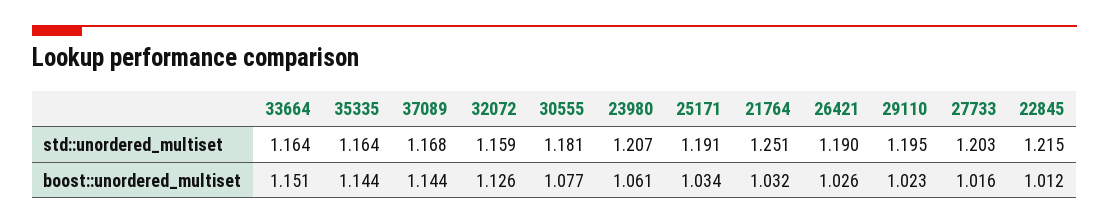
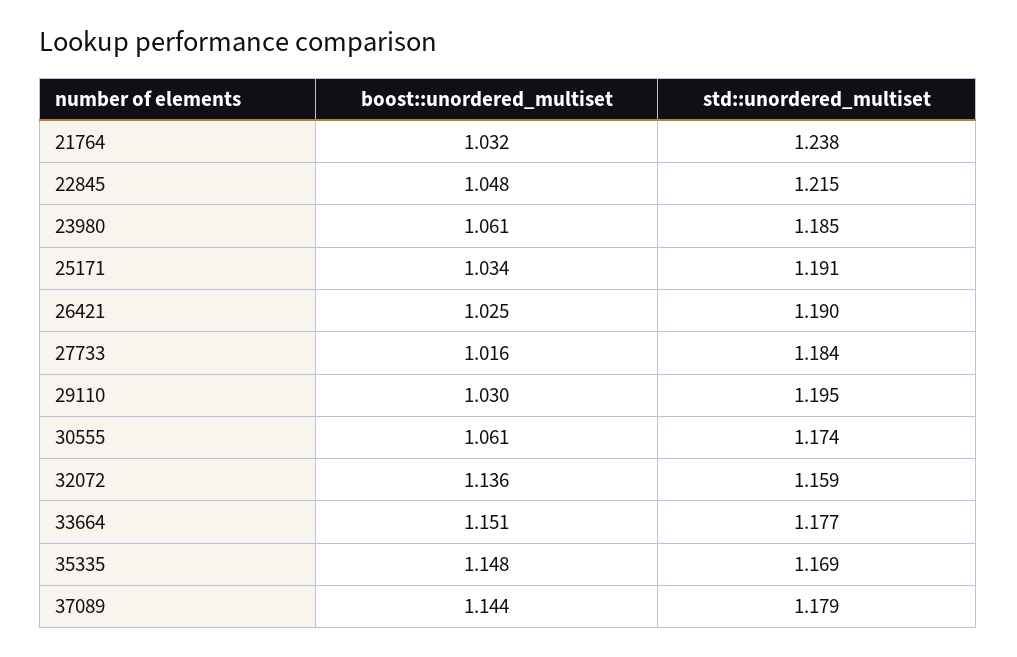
  {
    "33664": {
-     "std::unordered_multiset": 1.164,
+     "std::unordered_multiset": 1.177,
      "boost::unordered_multiset": 1.151
    },
    "35335": {
-     "std::unordered_multiset": 1.164,
+     "std::unordered_multiset": 1.169,
-     "boost::unordered_multiset": 1.144
+     "boost::unordered_multiset": 1.148
    },
    "37089": {
-     "std::unordered_multiset": 1.168,
+     "std::unordered_multiset": 1.179,
      "boost::unordered_multiset": 1.144
    },
    "32072": {
      "std::unordered_multiset": 1.159,
-     "boost::unordered_multiset": 1.126
+     "boost::unordered_multiset": 1.136
    },
    "30555": {
-     "std::unordered_multiset": 1.181,
+     "std::unordered_multiset": 1.174,
-     "boost::unordered_multiset": 1.077
+     "boost::unordered_multiset": 1.061
    },
    "23980": {
-     "std::unordered_multiset": 1.207,
+     "std::unordered_multiset": 1.185,
      "boost::unordered_multiset": 1.061
    },
    "25171": {
      "std::unordered_multiset": 1.191,
      "boost::unordered_multiset": 1.034
    },
    "21764": {
-     "std::unordered_multiset": 1.251,
+     "std::unordered_multiset": 1.238,
      "boost::unordered_multiset": 1.032
    },
    "26421": {
      "std::unordered_multiset": 1.19,
-     "boost::unordered_multiset": 1.026
+     "boost::unordered_multiset": 1.025
    },
    "29110": {
      "std::unordered_multiset": 1.195,
-     "boost::unordered_multiset": 1.023
+     "boost::unordered_multiset": 1.03
    },
    "27733": {
-     "std::unordered_multiset": 1.203,
+     "std::unordered_multiset": 1.184,
      "boost::unordered_multiset": 1.016
    },
    "22845": {
      "std::unordered_multiset": 1.215,
-     "boost::unordered_multiset": 1.012
+     "boost::unordered_multiset": 1.048
    }
  }

